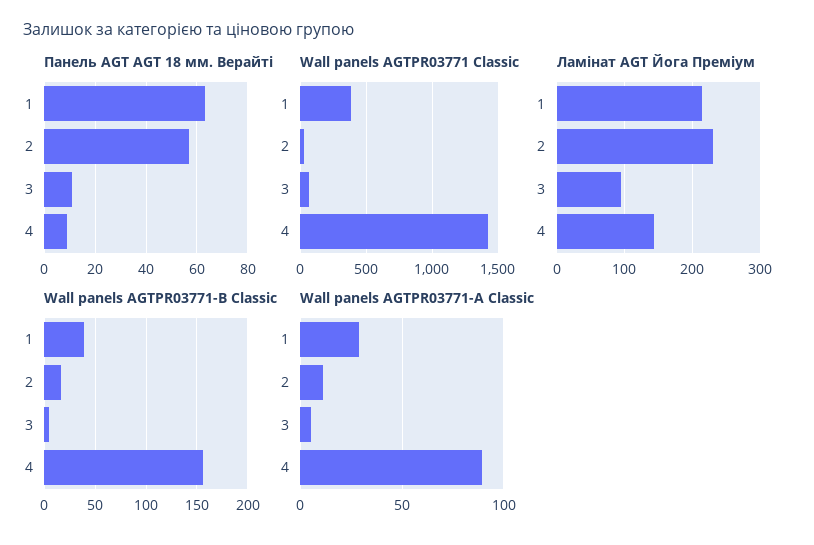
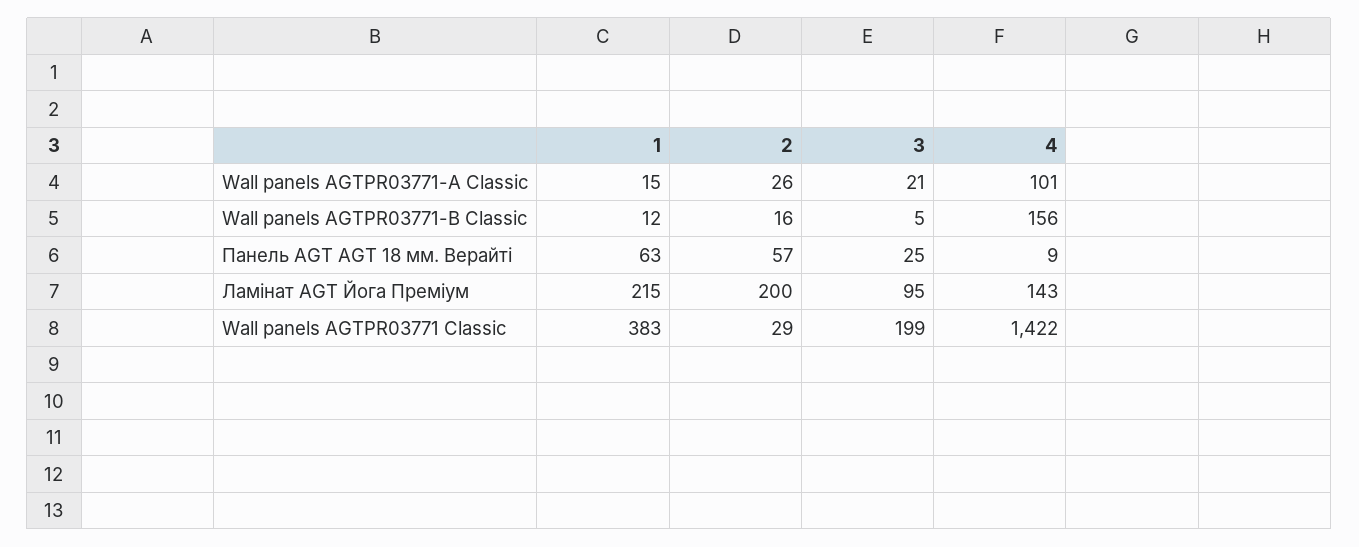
  {
    "Панель AGT AGT 18 мм. Верайті": {
      "1": 63,
      "2": 57,
-     "3": 10,
+     "3": 25,
      "4": 9
    },
    "Wall panels AGTPR03771 Classic": {
      "1": 383,
      "2": 29,
-     "3": 50,
+     "3": 199,
      "4": 1422
    },
    "Ламінат AGT Йога Преміум": {
      "1": 215,
-     "2": 230,
+     "2": 200,
      "3": 95,
      "4": 143
    },
    "Wall panels AGTPR03771-B Classic": {
-     "1": 40,
+     "1": 12,
      "2": 16,
      "3": 5,
      "4": 156
    },
    "Wall panels AGTPR03771-А Classic": {
-     "1": 30,
+     "1": 15,
-     "2": 10,
+     "2": 26,
-     "3": 5,
+     "3": 21,
-     "4": 90
+     "4": 101
    }
  }

